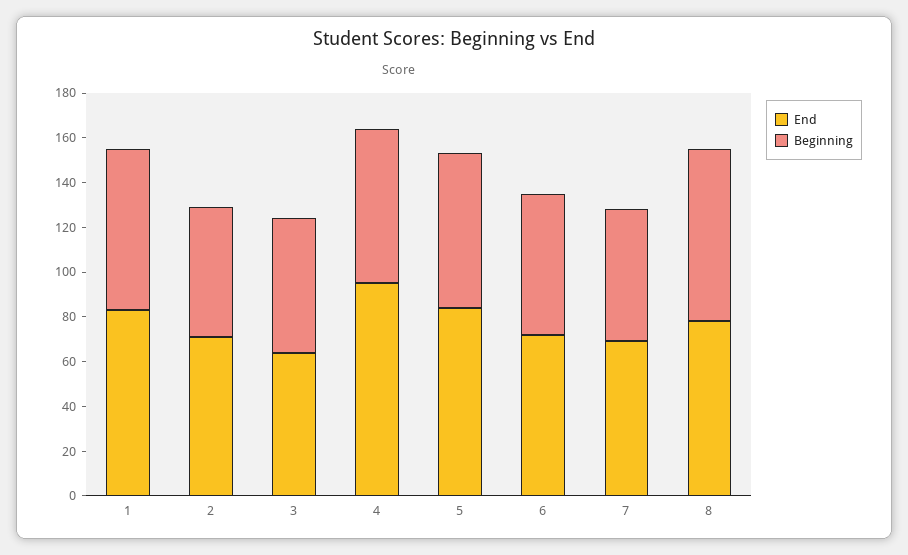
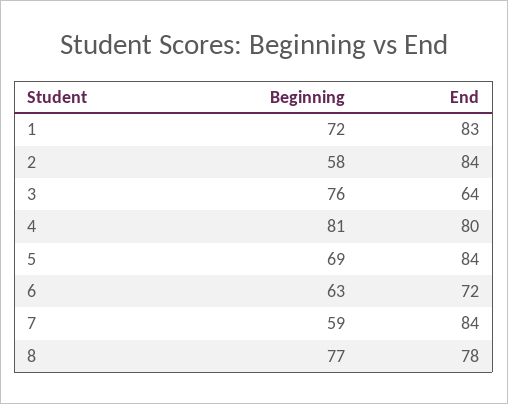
  {
    "End": {
      "1": 83,
-     "2": 70,
+     "2": 84,
      "3": 64,
-     "4": 95,
+     "4": 80,
      "5": 84,
      "6": 72,
-     "7": 70,
+     "7": 84,
      "8": 78
    },
    "Beginning": {
      "1": 72,
      "2": 58,
-     "3": 60,
+     "3": 76,
-     "4": 70,
+     "4": 81,
      "5": 69,
      "6": 63,
      "7": 59,
      "8": 77
    }
  }

